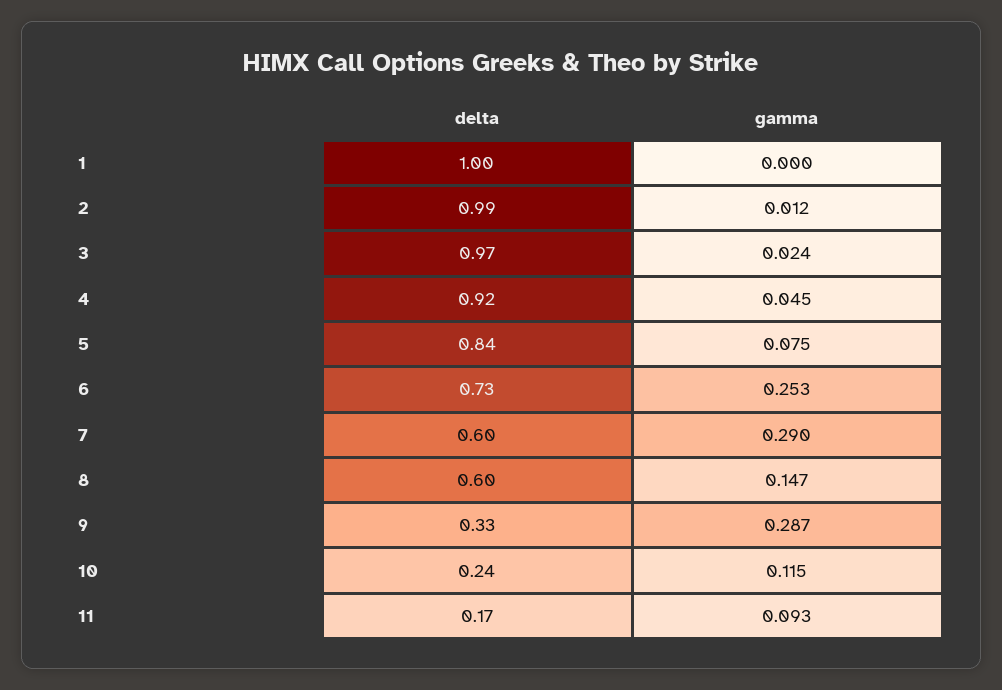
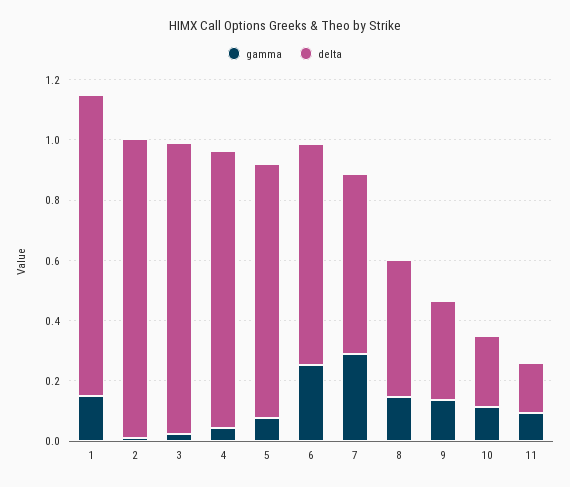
  {
    "delta": {
      "1": 1,
      "2": 0.99,
      "3": 0.97,
      "4": 0.92,
      "5": 0.84,
      "6": 0.73,
      "7": 0.6,
-     "8": 0.6,
+     "8": 0.45,
      "9": 0.33,
      "10": 0.24,
      "11": 0.17
    },
    "gamma": {
-     "1": 0,
+     "1": 0.15,
      "2": 0.012,
      "3": 0.024,
      "4": 0.045,
      "5": 0.075,
      "6": 0.253,
      "7": 0.29,
      "8": 0.147,
-     "9": 0.287,
+     "9": 0.15,
      "10": 0.115,
      "11": 0.093
    }
  }

